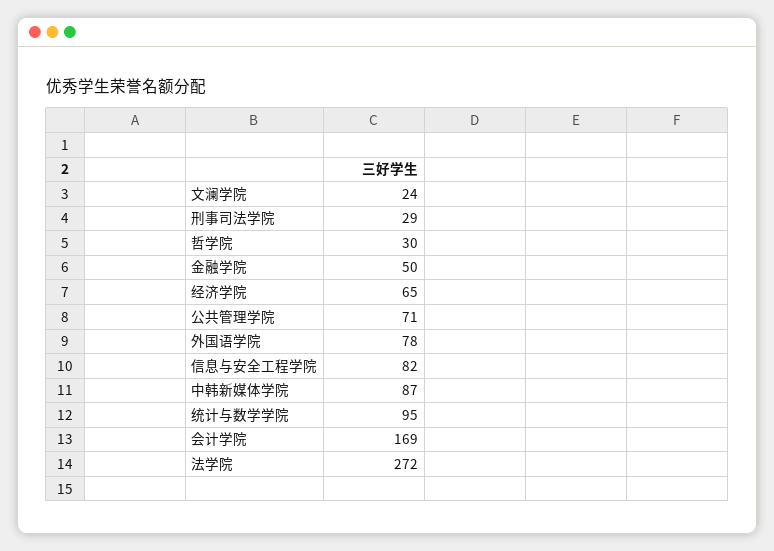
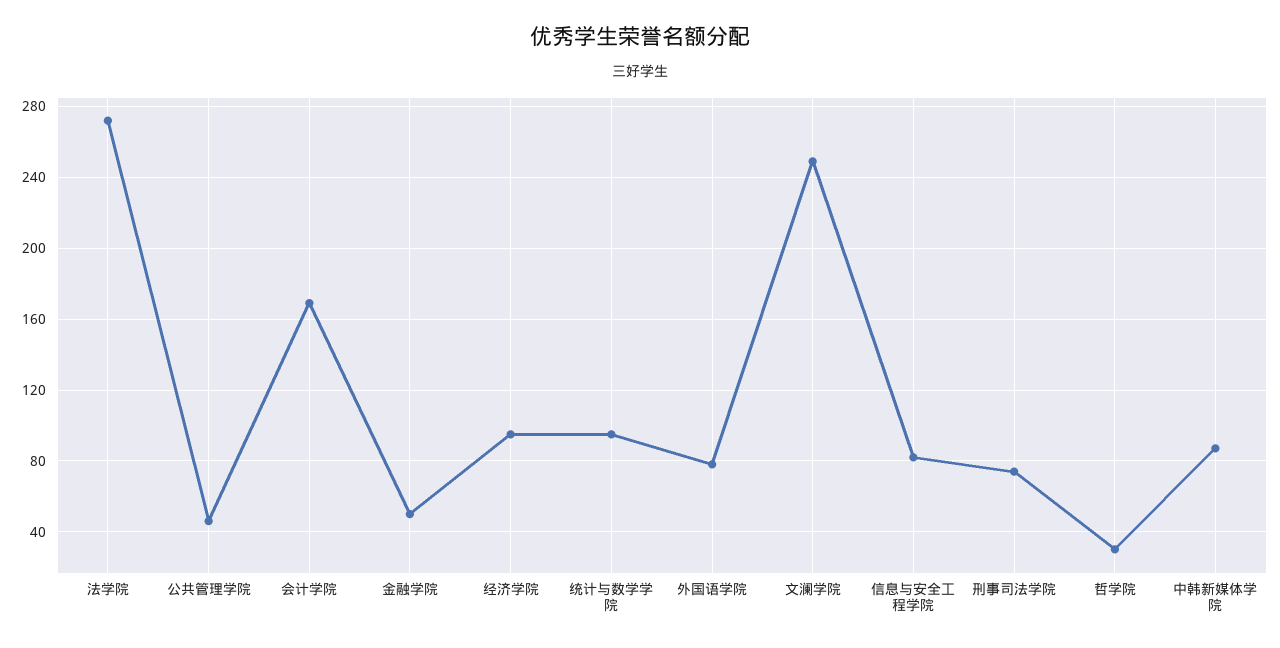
  {
-   "文澜学院": 24,
+   "文澜学院": 250,
-   "刑事司法学院": 29,
+   "刑事司法学院": 75,
    "哲学院": 30,
    "金融学院": 50,
-   "经济学院": 65,
+   "经济学院": 95,
-   "公共管理学院": 71,
+   "公共管理学院": 45,
    "外国语学院": 78,
    "信息与安全工程学院": 82,
    "中韩新媒体学院": 87,
    "统计与数学学院": 95,
    "会计学院": 169,
    "法学院": 272
  }

